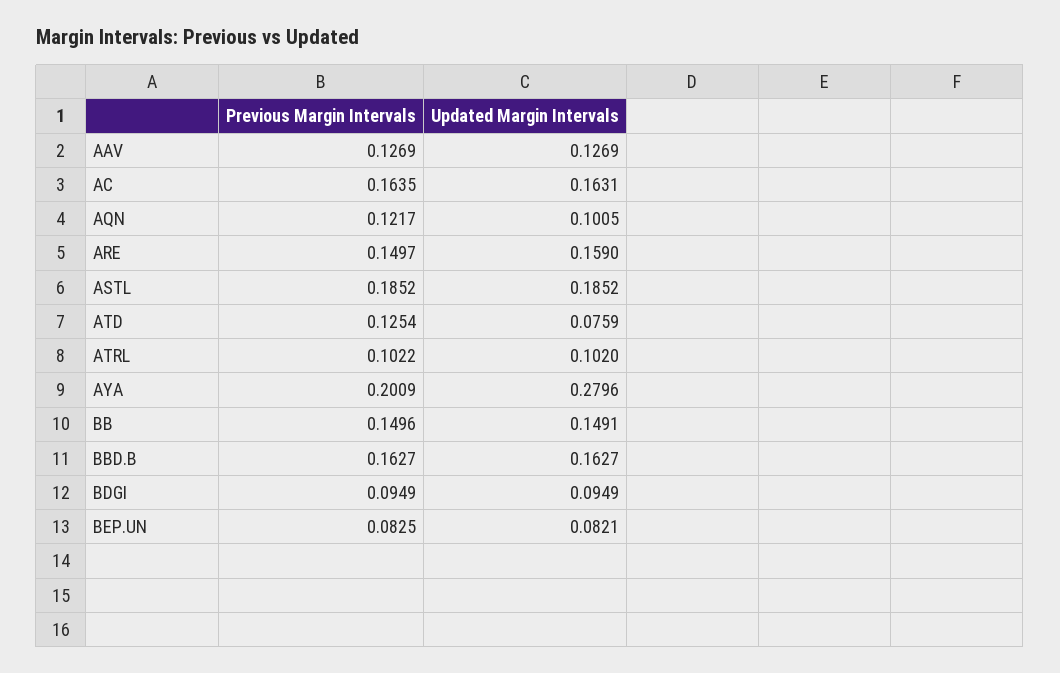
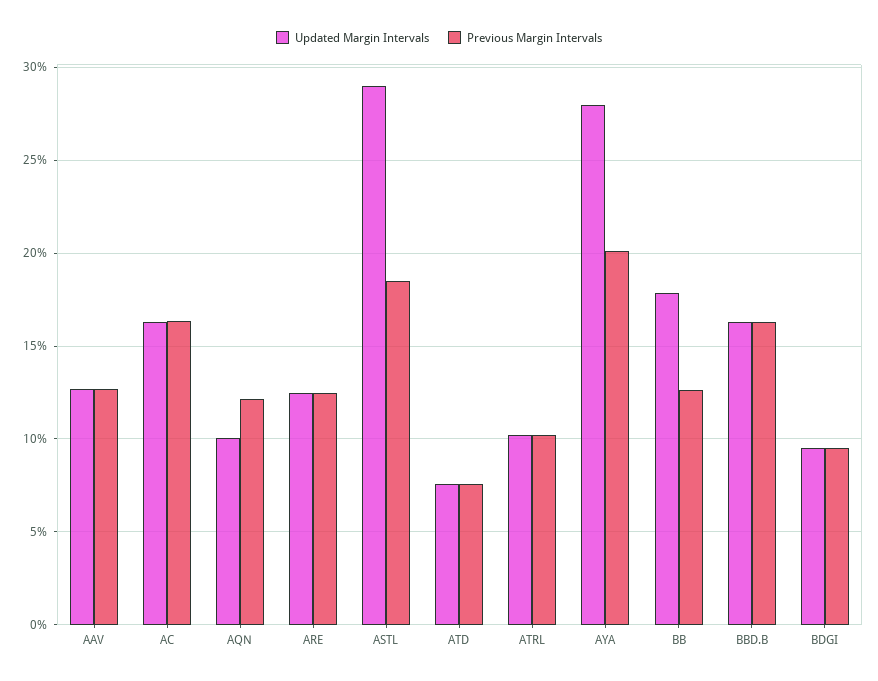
  {
    "Previous Margin Intervals": {
      "AAV": 0.1269,
      "AC": 0.1635,
      "AQN": 0.1217,
-     "ARE": 0.1497,
+     "ARE": 0.125,
      "ASTL": 0.1852,
-     "ATD": 0.1254,
+     "ATD": 0.075,
      "ATRL": 0.1022,
      "AYA": 0.2009,
-     "BB": 0.1496,
+     "BB": 0.125,
      "BBD.B": 0.1627,
-     "BDGI": 0.0949,
+     "BDGI": 0.0949
-     "BEP.UN": 0.0825
    },
    "Updated Margin Intervals": {
      "AAV": 0.1269,
      "AC": 0.1631,
      "AQN": 0.1005,
-     "ARE": 0.159,
+     "ARE": 0.125,
-     "ASTL": 0.1852,
+     "ASTL": 0.29,
      "ATD": 0.0759,
      "ATRL": 0.102,
      "AYA": 0.2796,
-     "BB": 0.1491,
+     "BB": 0.18,
      "BBD.B": 0.1627,
-     "BDGI": 0.0949,
+     "BDGI": 0.0949
-     "BEP.UN": 0.0821
    }
  }

